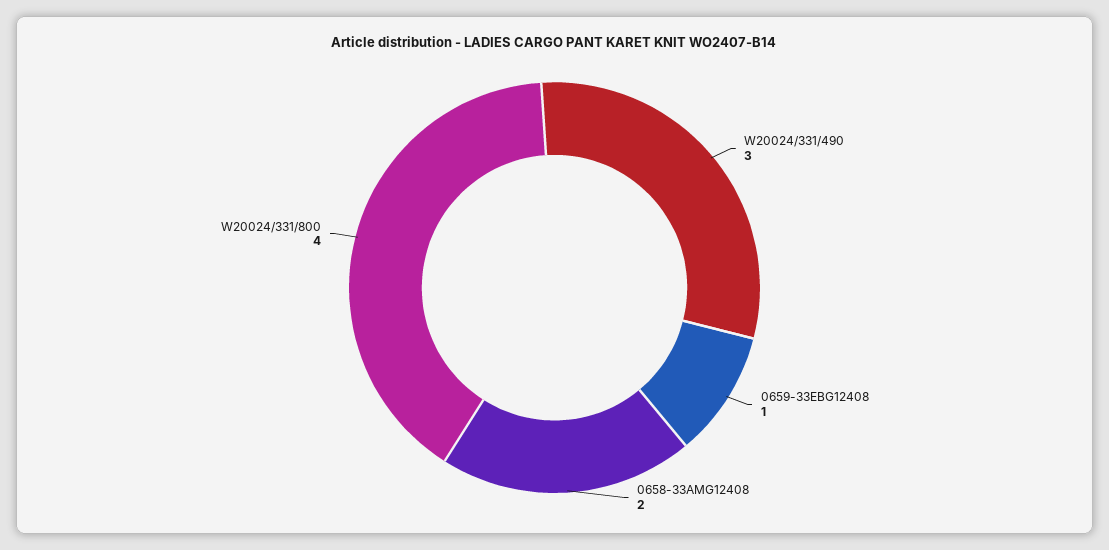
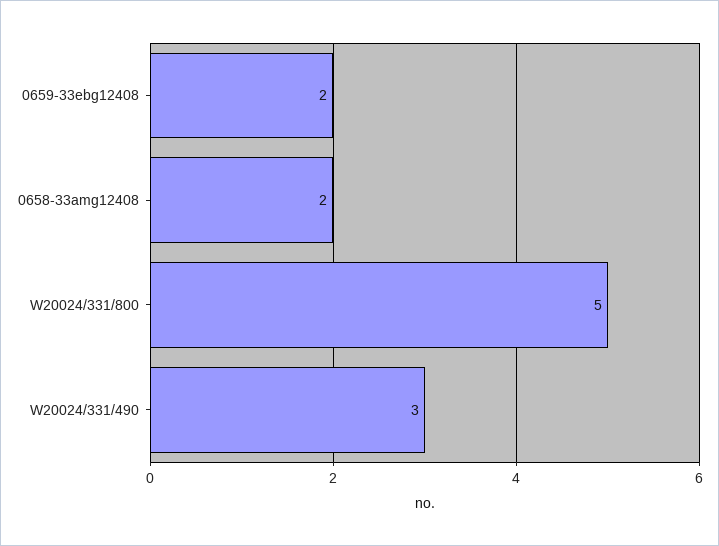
  {
    "W20024/331/490": 3,
-   "0659-33EBG12408": 1,
+   "0659-33EBG12408": 2,
    "0658-33AMG12408": 2,
-   "W20024/331/800": 4
+   "W20024/331/800": 5
  }

